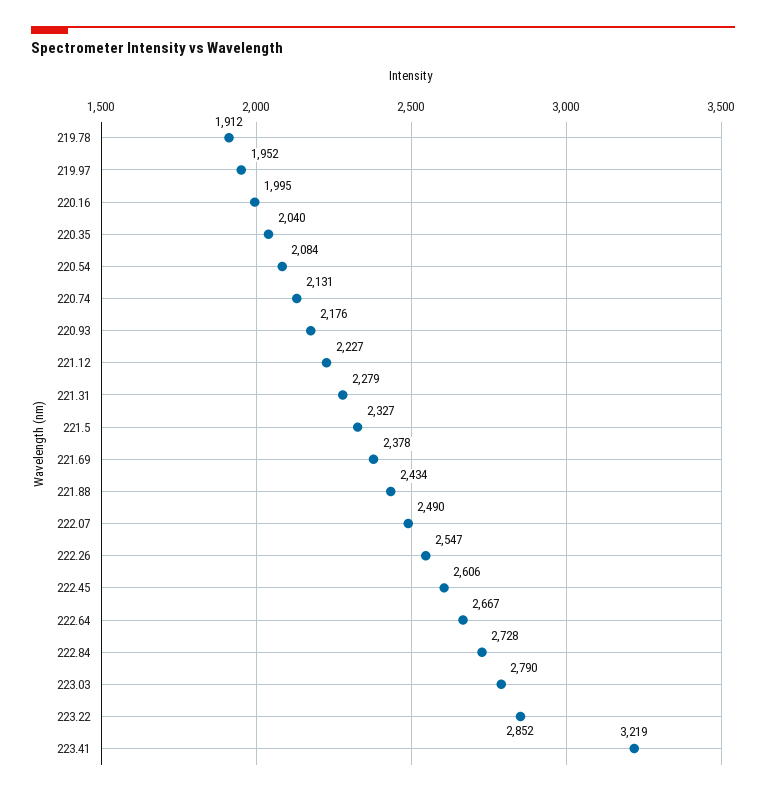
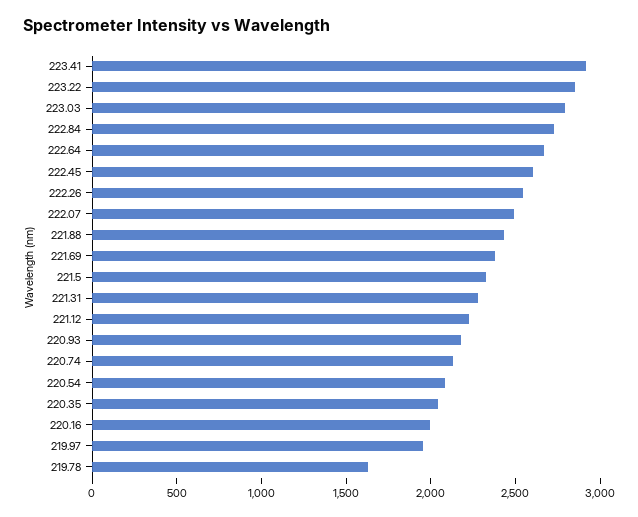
  {
-   "219.78": 1912,
+   "219.78": 1600,
    "219.97": 1952,
    "220.16": 1995,
    "220.35": 2040,
    "220.54": 2084,
    "220.74": 2131,
    "220.93": 2176,
    "221.12": 2227,
    "221.31": 2279,
    "221.5": 2327,
    "221.69": 2378,
    "221.88": 2434,
    "222.07": 2490,
    "222.26": 2547,
    "222.45": 2606,
    "222.64": 2667,
    "222.84": 2728,
    "223.03": 2790,
    "223.22": 2852,
-   "223.41": 3219
+   "223.41": 2900
  }

